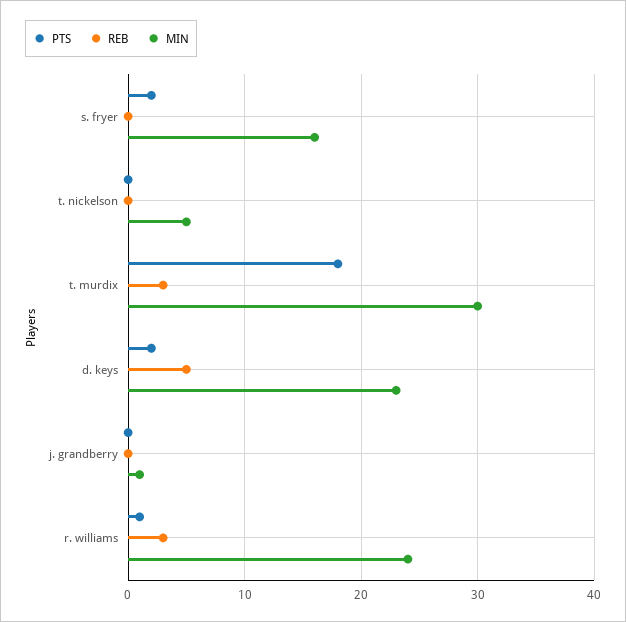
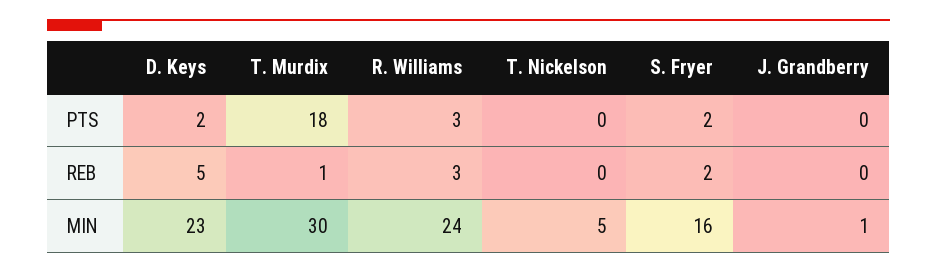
  {
    "PTS": {
      "s. fryer": 2,
      "t. nickelson": 0,
      "t. murdix": 18,
      "d. keys": 2,
      "j. grandberry": 0,
-     "r. williams": 1
+     "r. williams": 3
    },
    "REB": {
-     "s. fryer": 0,
+     "s. fryer": 2,
      "t. nickelson": 0,
-     "t. murdix": 3,
+     "t. murdix": 1,
      "d. keys": 5,
      "j. grandberry": 0,
      "r. williams": 3
    },
    "MIN": {
      "s. fryer": 16,
      "t. nickelson": 5,
      "t. murdix": 30,
      "d. keys": 23,
      "j. grandberry": 1,
      "r. williams": 24
    }
  }

